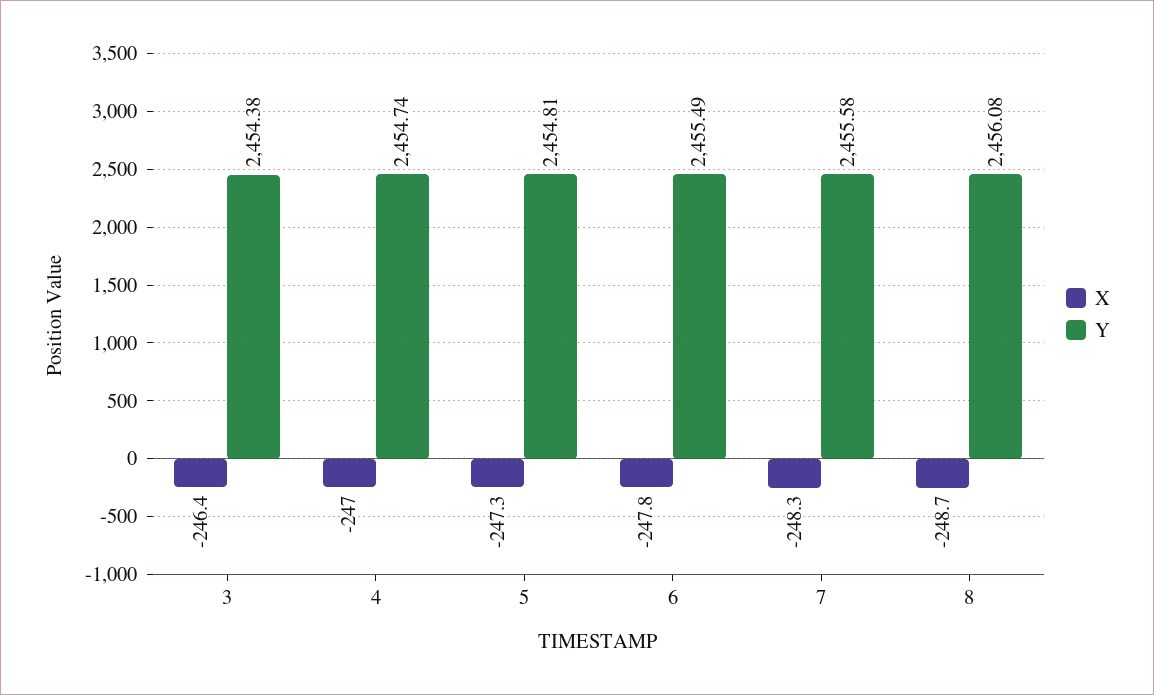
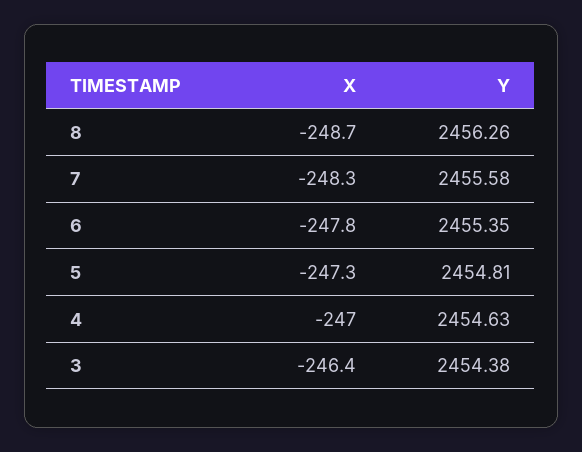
  {
    "X": {
      "3": -246.4,
      "4": -247,
      "5": -247.3,
      "6": -247.8,
      "7": -248.3,
      "8": -248.7
    },
    "Y": {
      "3": 2454.38,
-     "4": 2454.74,
+     "4": 2454.63,
      "5": 2454.81,
-     "6": 2455.49,
+     "6": 2455.35,
      "7": 2455.58,
-     "8": 2456.08
+     "8": 2456.26
    }
  }

